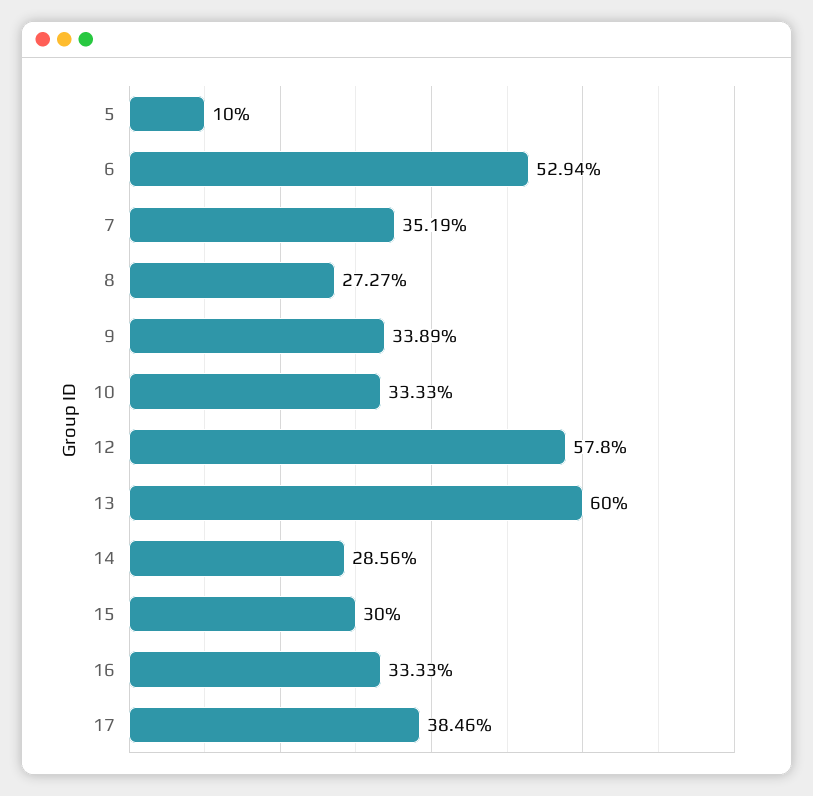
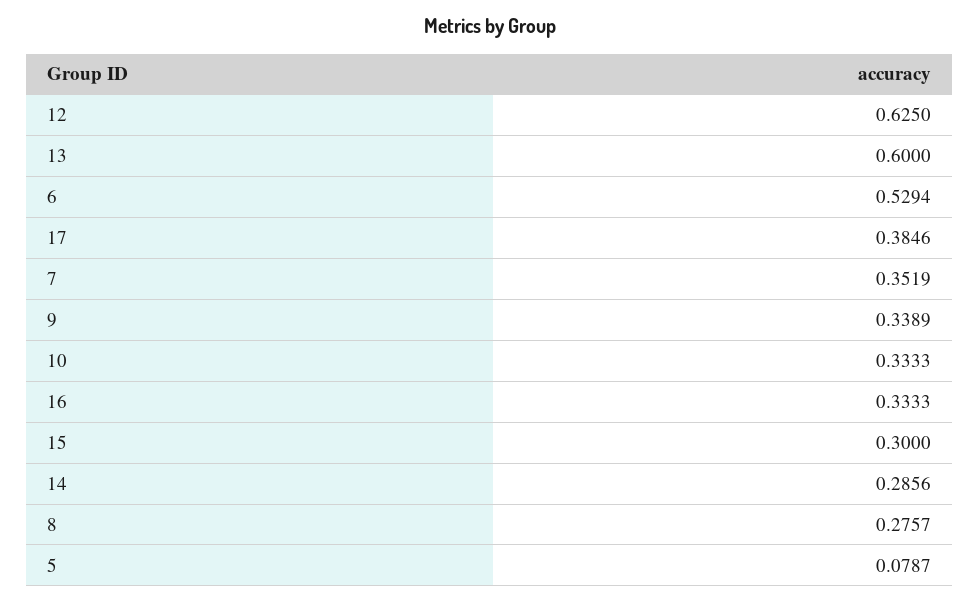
  {
-   "5": 0.1,
+   "5": 0.0787,
    "6": 0.5294,
    "7": 0.3519,
-   "8": 0.2727,
+   "8": 0.2757,
    "9": 0.3389,
    "10": 0.3333,
-   "12": 0.578,
+   "12": 0.625,
    "13": 0.6,
    "14": 0.2856,
    "15": 0.3,
    "16": 0.3333,
    "17": 0.3846
  }

